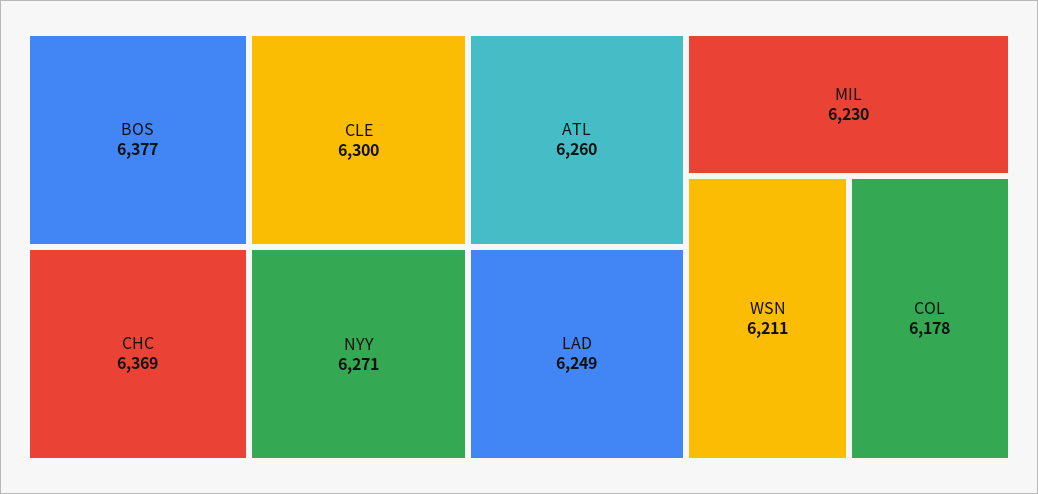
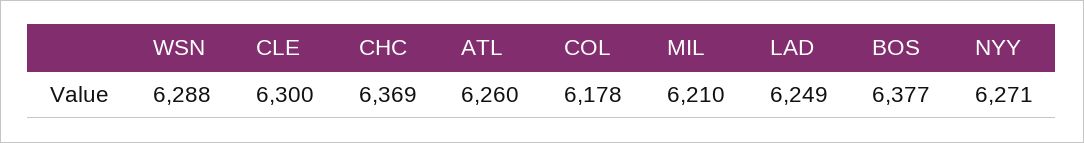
  {
    "BOS": 6377,
    "CHC": 6369,
    "CLE": 6300,
    "NYY": 6271,
    "ATL": 6260,
    "LAD": 6249,
-   "MIL": 6230,
+   "MIL": 6210,
-   "WSN": 6211,
+   "WSN": 6288,
    "COL": 6178
  }

